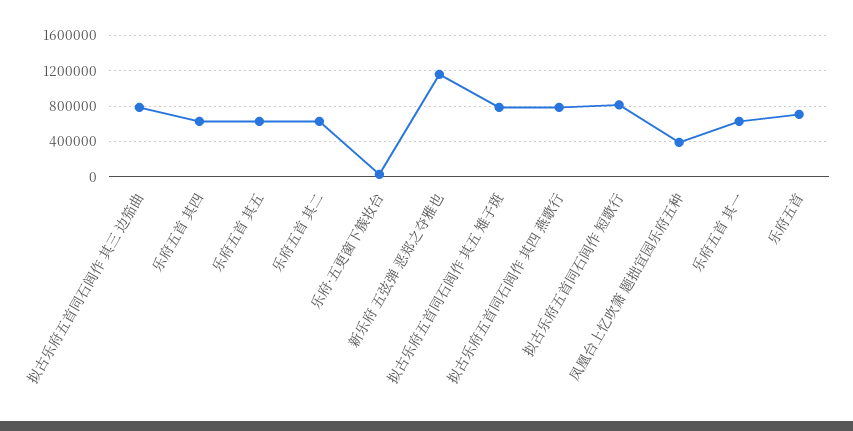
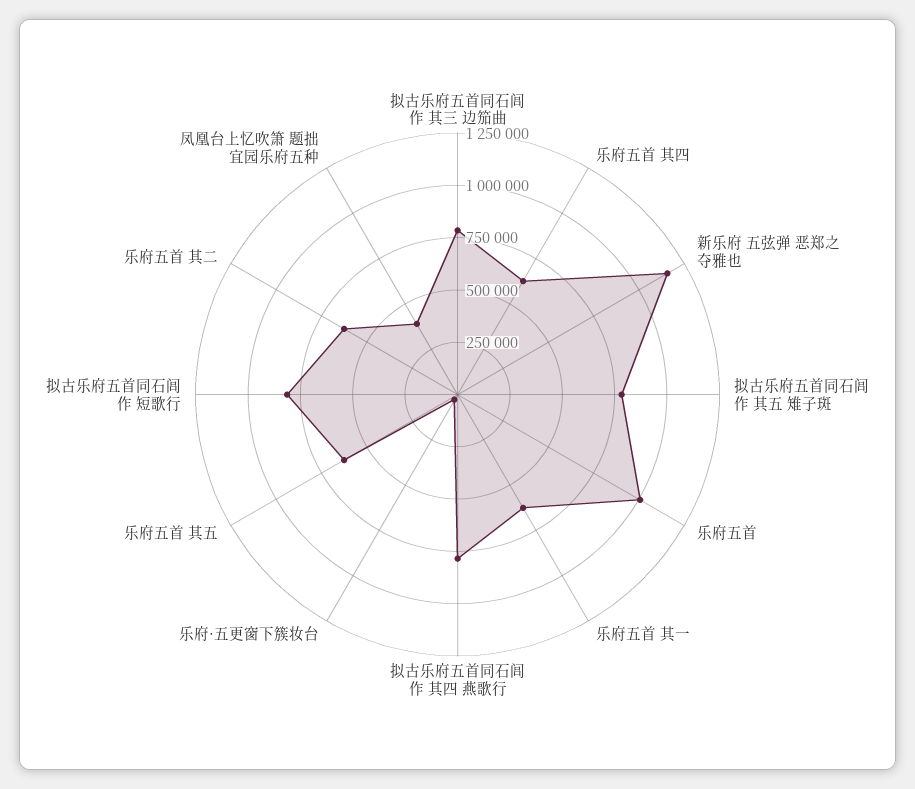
  {
    "拟古乐府五首同石闾作 其三 边笳曲": 800000,
    "乐府五首 其四": 650000,
    "乐府五首 其五": 650000,
    "乐府五首 其二": 650000,
    "乐府·五更窗下簇妆台": 50000,
    "新乐府 五弦弹 恶郑之夺雅也": 1150000,
    "拟古乐府五首同石闾作 其五 雉子斑": 800000,
    "拟古乐府五首同石闾作 其四 燕歌行": 800000,
    "拟古乐府五首同石闾作 短歌行": 800000,
    "凤凰台上忆吹箫 题拙宜园乐府五种": 400000,
    "乐府五首 其一": 650000,
-   "乐府五首": 700000
+   "乐府五首": 1000000
  }

